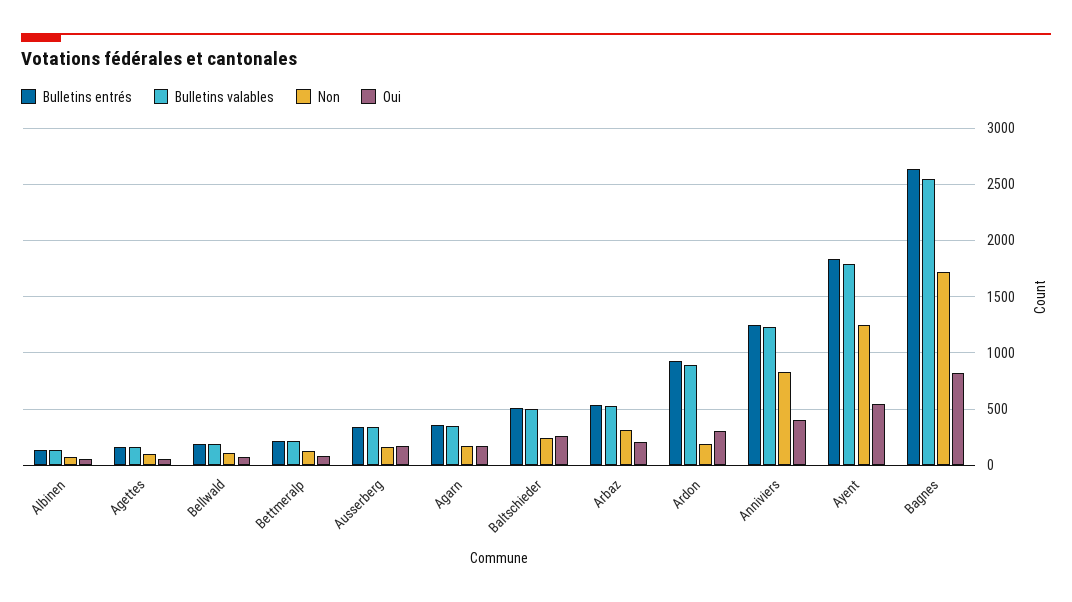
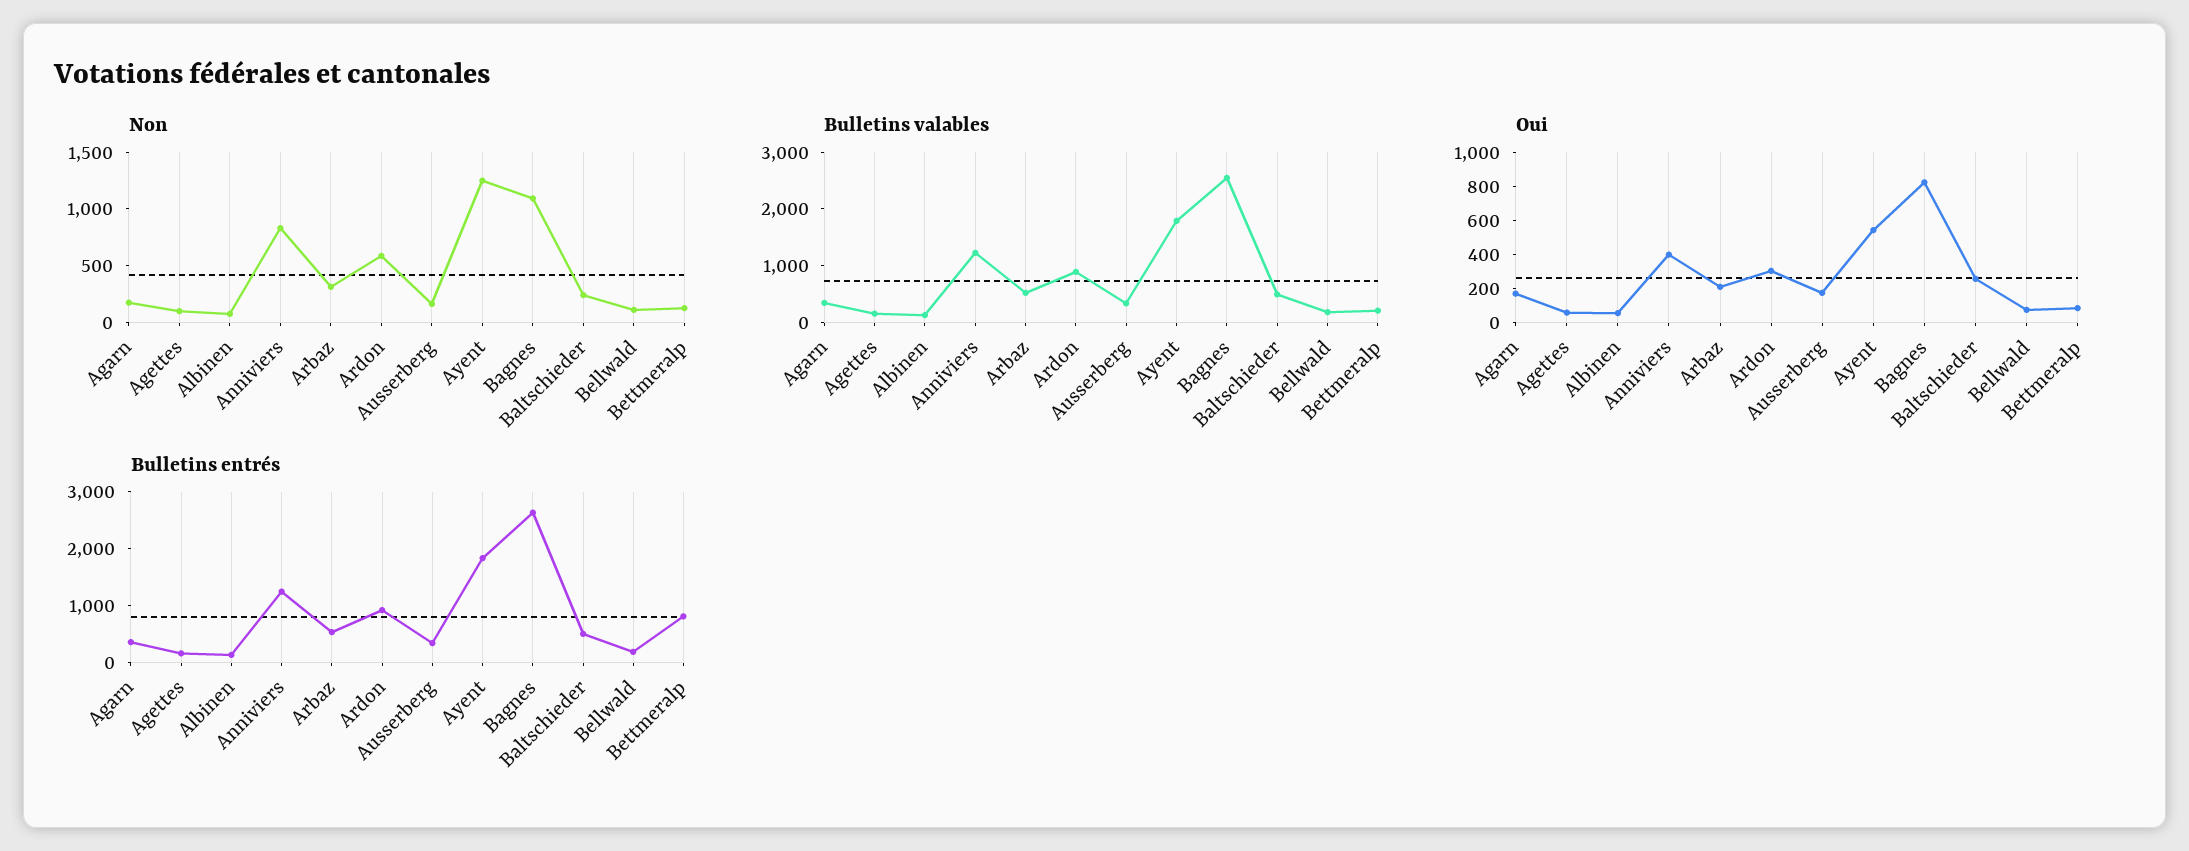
  {
    "Bulletins entrés": {
      "Albinen": 100,
      "Agettes": 200,
      "Bellwald": 200,
-     "Bettmeralp": 200,
+     "Bettmeralp": 800,
      "Ausserberg": 300,
      "Agarn": 400,
      "Baltschieder": 500,
      "Arbaz": 500,
      "Ardon": 900,
      "Anniviers": 1200,
      "Ayent": 1800,
      "Bagnes": 2600
    },
    "Bulletins valables": {
      "Albinen": 100,
      "Agettes": 200,
      "Bellwald": 200,
      "Bettmeralp": 200,
      "Ausserberg": 300,
      "Agarn": 300,
      "Baltschieder": 500,
      "Arbaz": 500,
      "Ardon": 900,
      "Anniviers": 1200,
      "Ayent": 1800,
      "Bagnes": 2500
    },
    "Non": {
      "Albinen": 100,
      "Agettes": 100,
      "Bellwald": 100,
      "Bettmeralp": 100,
      "Ausserberg": 200,
      "Agarn": 200,
      "Baltschieder": 200,
      "Arbaz": 300,
-     "Ardon": 200,
+     "Ardon": 600,
      "Anniviers": 800,
      "Ayent": 1200,
-     "Bagnes": 1700
+     "Bagnes": 1100
    },
    "Oui": {
      "Albinen": 50,
      "Agettes": 50,
      "Bellwald": 100,
      "Bettmeralp": 100,
      "Ausserberg": 200,
      "Agarn": 150,
      "Baltschieder": 250,
      "Arbaz": 200,
      "Ardon": 300,
      "Anniviers": 400,
      "Ayent": 550,
      "Bagnes": 800
    }
  }

